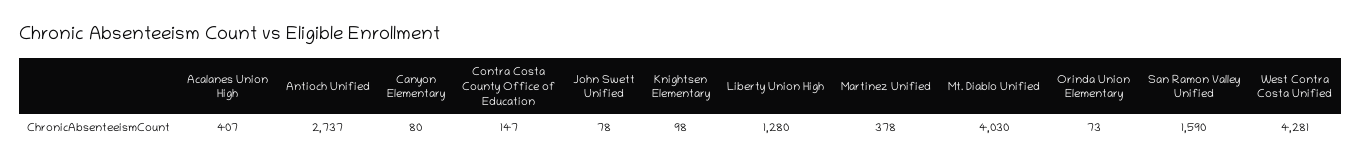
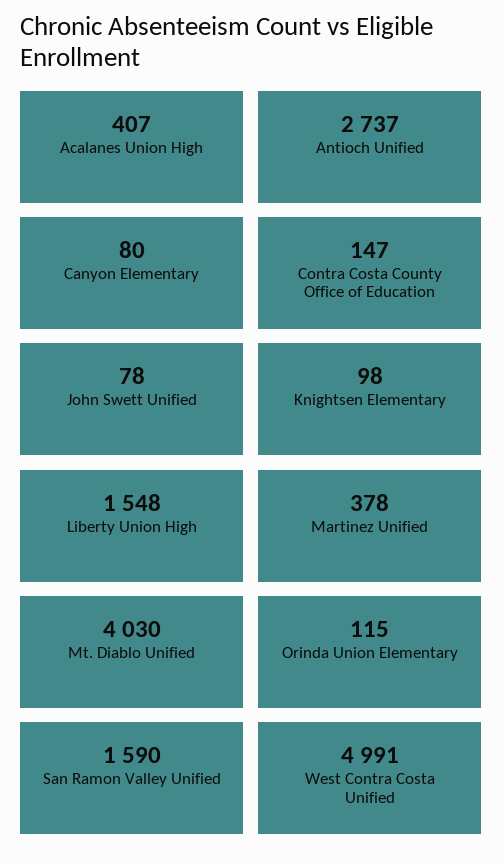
  {
    "Acalanes Union High": 407,
    "Antioch Unified": 2737,
    "Canyon Elementary": 80,
    "Contra Costa County Office of Education": 147,
    "John Swett Unified": 78,
    "Knightsen Elementary": 98,
-   "Liberty Union High": 1280,
+   "Liberty Union High": 1548,
    "Martinez Unified": 378,
    "Mt. Diablo Unified": 4030,
-   "Orinda Union Elementary": 73,
+   "Orinda Union Elementary": 115,
    "San Ramon Valley Unified": 1590,
-   "West Contra Costa Unified": 4281
+   "West Contra Costa Unified": 4991
  }

